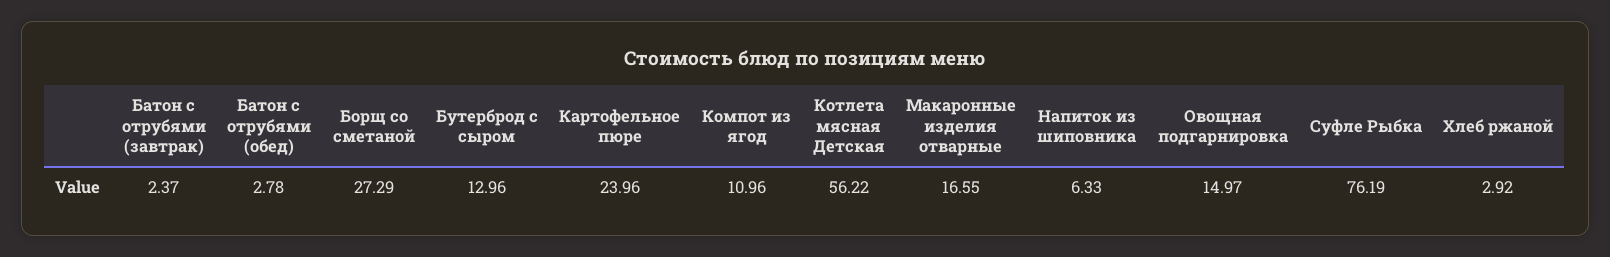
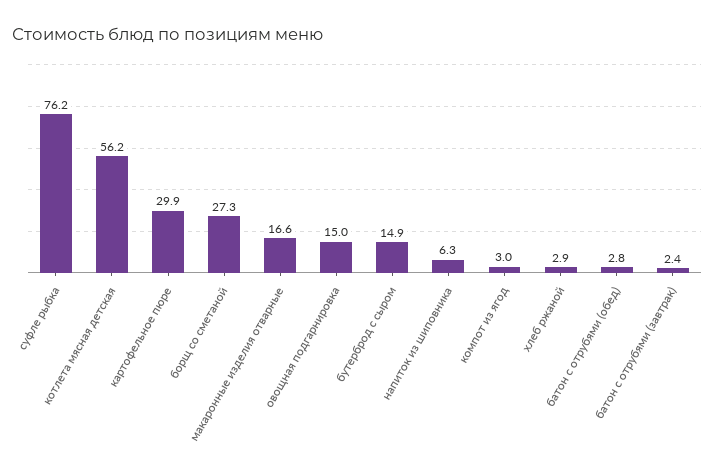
  {
    "Батон с отрубями (завтрак)": 2.37,
    "Батон с отрубями (обед)": 2.78,
    "Борщ со сметаной": 27.29,
-   "Бутерброд с сыром": 12.96,
+   "Бутерброд с сыром": 14.9,
-   "Картофельное пюре": 23.96,
+   "Картофельное пюре": 29.9,
-   "Компот из ягод": 10.96,
+   "Компот из ягод": 3,
    "Котлета мясная Детская": 56.22,
    "Макаронные изделия отварные": 16.55,
    "Напиток из шиповника": 6.33,
    "Овощная подгарнировка": 14.97,
    "Суфле Рыбка": 76.19,
    "Хлеб ржаной": 2.92
  }

